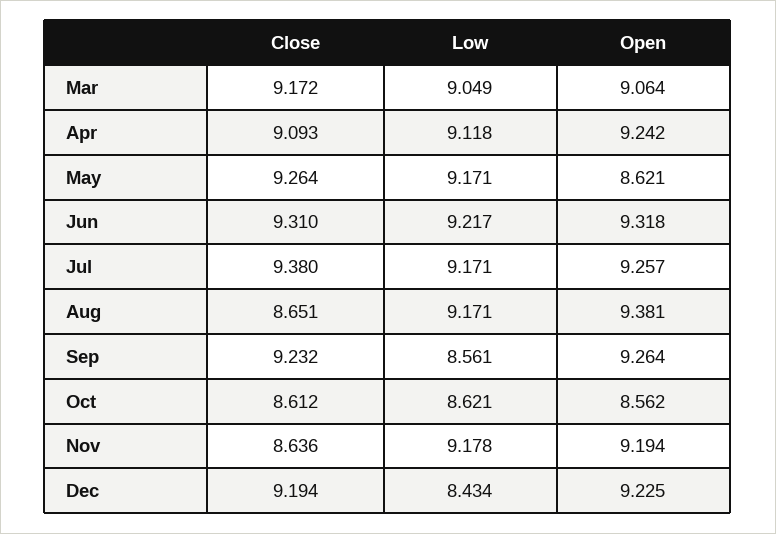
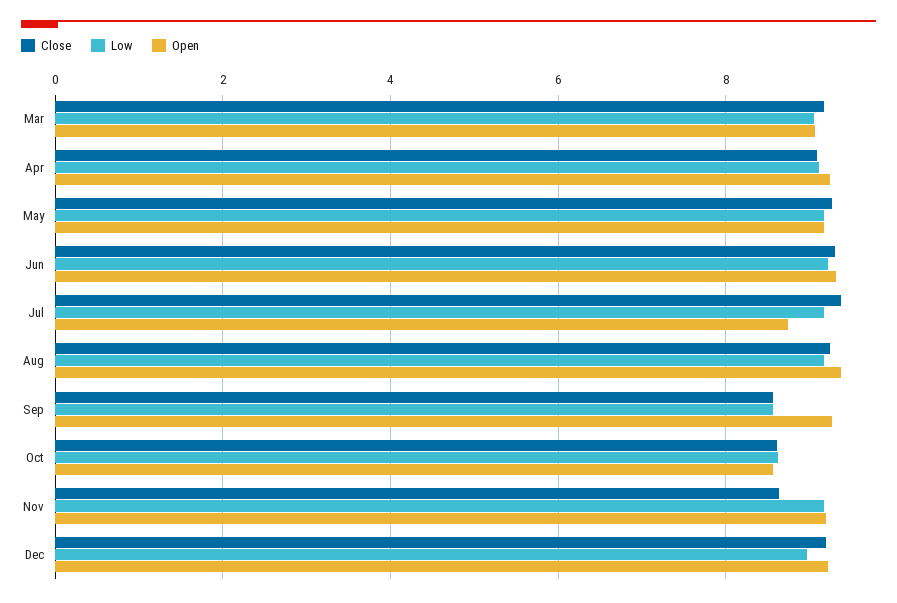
  {
    "Close": {
      "Mar": 9.172,
      "Apr": 9.093,
      "May": 9.264,
      "Jun": 9.31,
      "Jul": 9.38,
-     "Aug": 8.651,
+     "Aug": 9.2,
-     "Sep": 9.232,
+     "Sep": 8.6,
      "Oct": 8.612,
      "Nov": 8.636,
      "Dec": 9.194
    },
    "Low": {
      "Mar": 9.049,
      "Apr": 9.118,
      "May": 9.171,
      "Jun": 9.217,
      "Jul": 9.171,
      "Aug": 9.171,
      "Sep": 8.561,
      "Oct": 8.621,
      "Nov": 9.178,
-     "Dec": 8.434
+     "Dec": 9
    },
    "Open": {
      "Mar": 9.064,
      "Apr": 9.242,
-     "May": 8.621,
+     "May": 9.2,
      "Jun": 9.318,
-     "Jul": 9.257,
+     "Jul": 8.8,
      "Aug": 9.381,
      "Sep": 9.264,
      "Oct": 8.562,
      "Nov": 9.194,
      "Dec": 9.225
    }
  }

